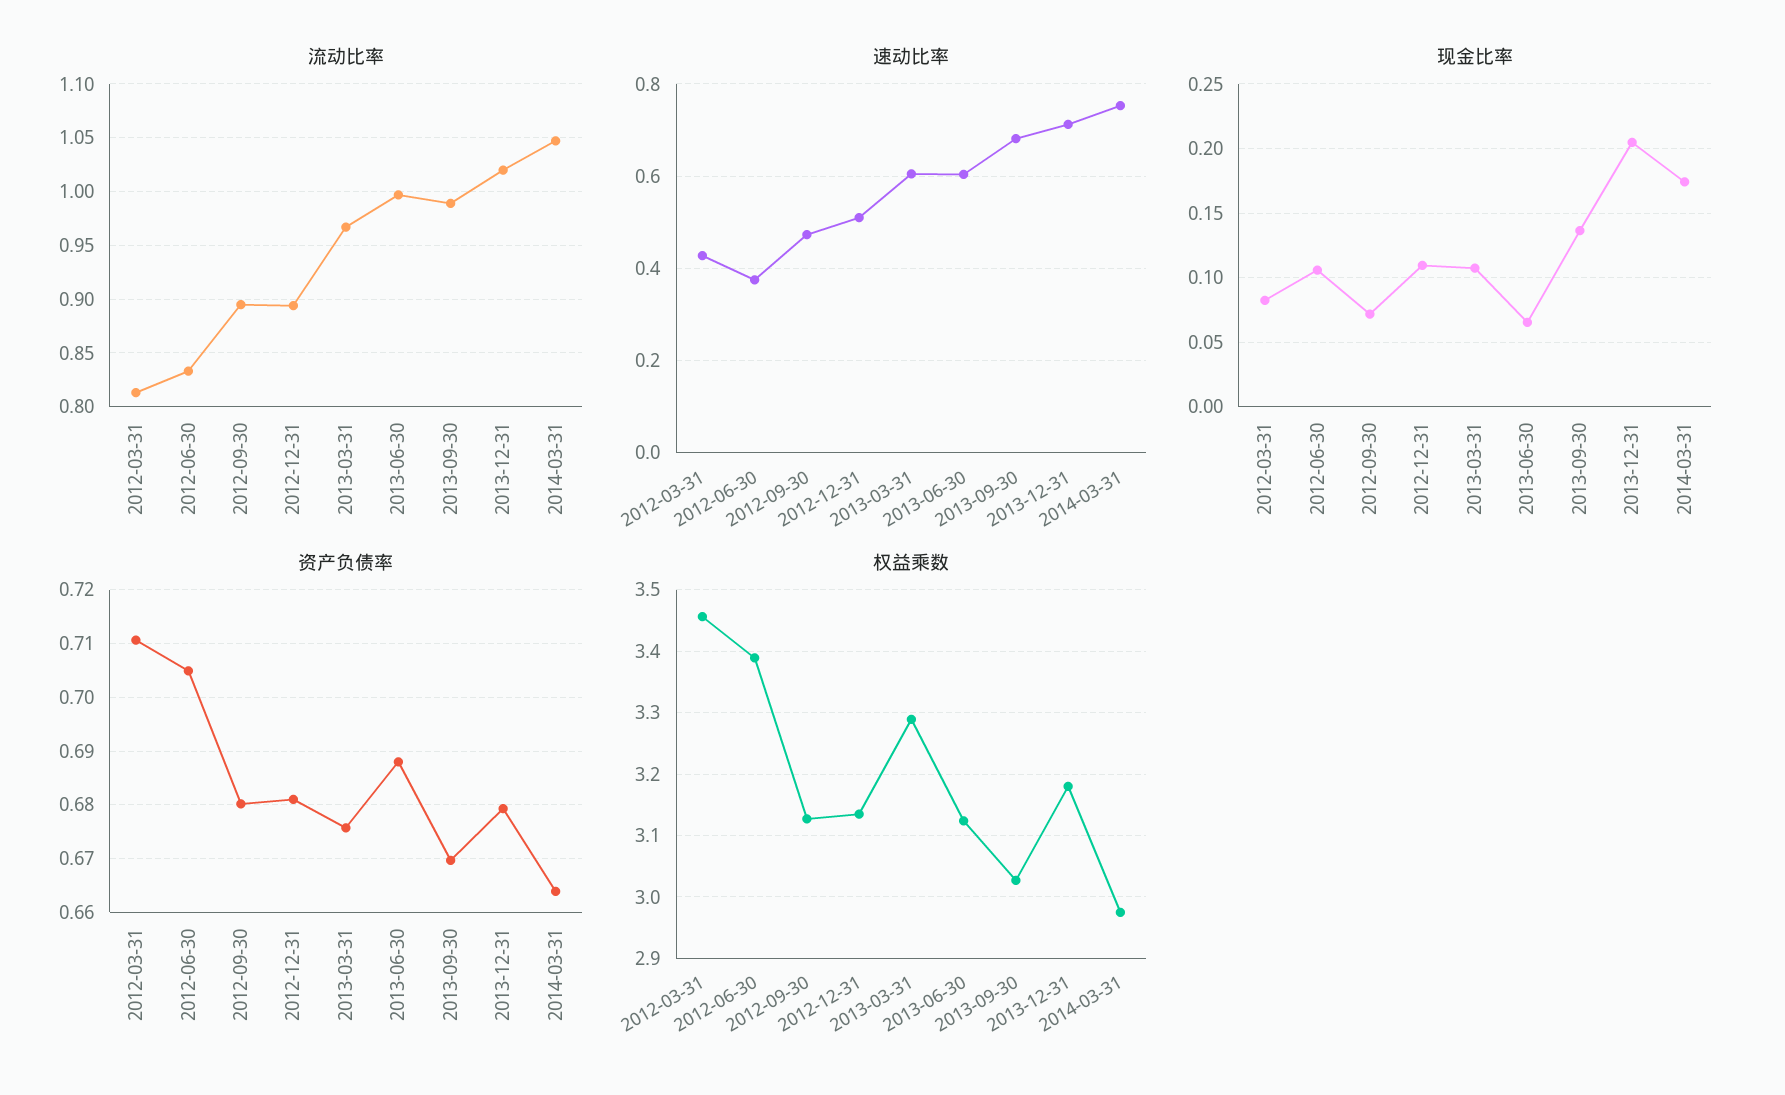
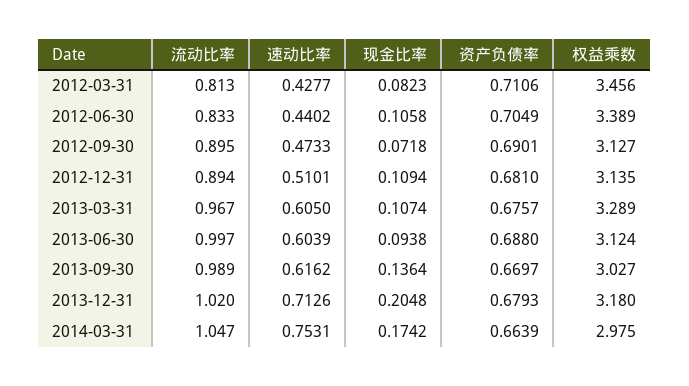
  {
    "流动比率": {
      "2012-03-31": 0.813,
      "2012-06-30": 0.833,
      "2012-09-30": 0.895,
      "2012-12-31": 0.894,
      "2013-03-31": 0.967,
      "2013-06-30": 0.997,
      "2013-09-30": 0.989,
      "2013-12-31": 1.02,
      "2014-03-31": 1.047
    },
    "速动比率": {
      "2012-03-31": 0.4277,
-     "2012-06-30": 0.38,
+     "2012-06-30": 0.4402,
      "2012-09-30": 0.4733,
      "2012-12-31": 0.5101,
      "2013-03-31": 0.605,
      "2013-06-30": 0.6039,
-     "2013-09-30": 0.68,
+     "2013-09-30": 0.6162,
      "2013-12-31": 0.7126,
      "2014-03-31": 0.7531
    },
    "现金比率": {
      "2012-03-31": 0.0823,
      "2012-06-30": 0.1058,
      "2012-09-30": 0.0718,
      "2012-12-31": 0.1094,
      "2013-03-31": 0.1074,
-     "2013-06-30": 0.065,
+     "2013-06-30": 0.0938,
      "2013-09-30": 0.1364,
      "2013-12-31": 0.2048,
      "2014-03-31": 0.1742
    },
    "资产负债率": {
      "2012-03-31": 0.7106,
      "2012-06-30": 0.7049,
-     "2012-09-30": 0.68,
+     "2012-09-30": 0.6901,
      "2012-12-31": 0.681,
      "2013-03-31": 0.6757,
      "2013-06-30": 0.688,
      "2013-09-30": 0.6697,
      "2013-12-31": 0.6793,
      "2014-03-31": 0.6639
    },
    "权益乘数": {
      "2012-03-31": 3.456,
      "2012-06-30": 3.389,
      "2012-09-30": 3.127,
      "2012-12-31": 3.135,
      "2013-03-31": 3.289,
      "2013-06-30": 3.124,
      "2013-09-30": 3.027,
      "2013-12-31": 3.18,
      "2014-03-31": 2.975
    }
  }

